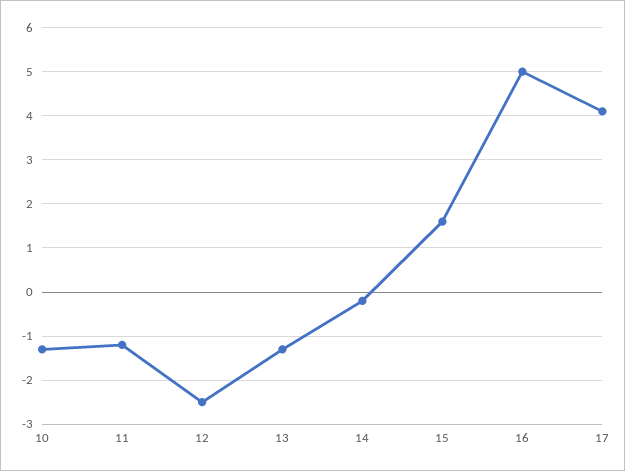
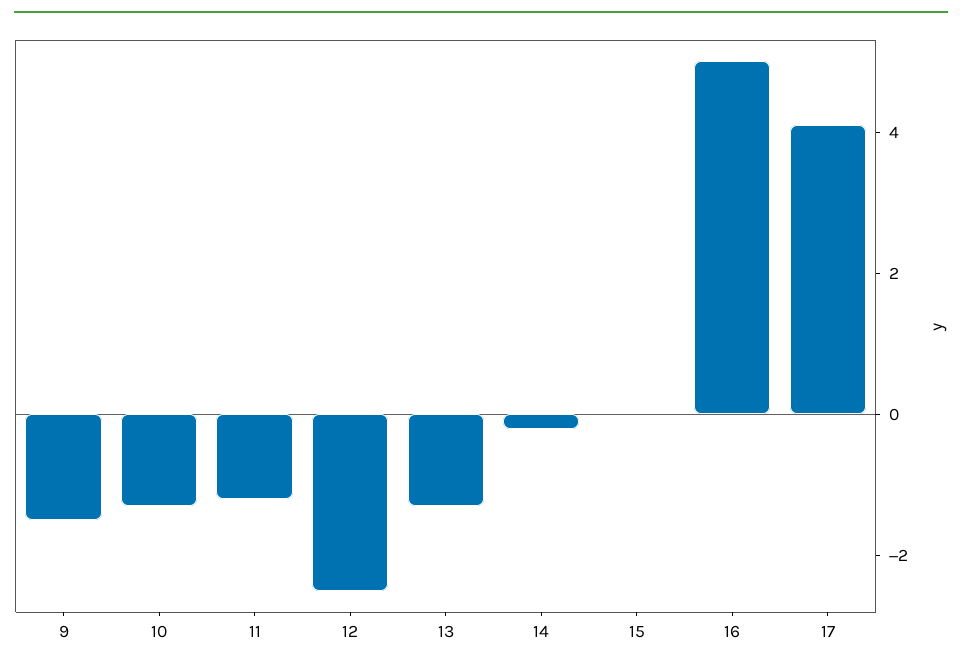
  {
    "10": -1.5,
    "11": -1,
    "12": -2.5,
    "13": -1.5,
    "14": 0,
-   "15": 1.5,
+   "15": 0,
    "16": 5,
-   "17": 4
+   "17": 4,
+   "9": -1.5
  }

